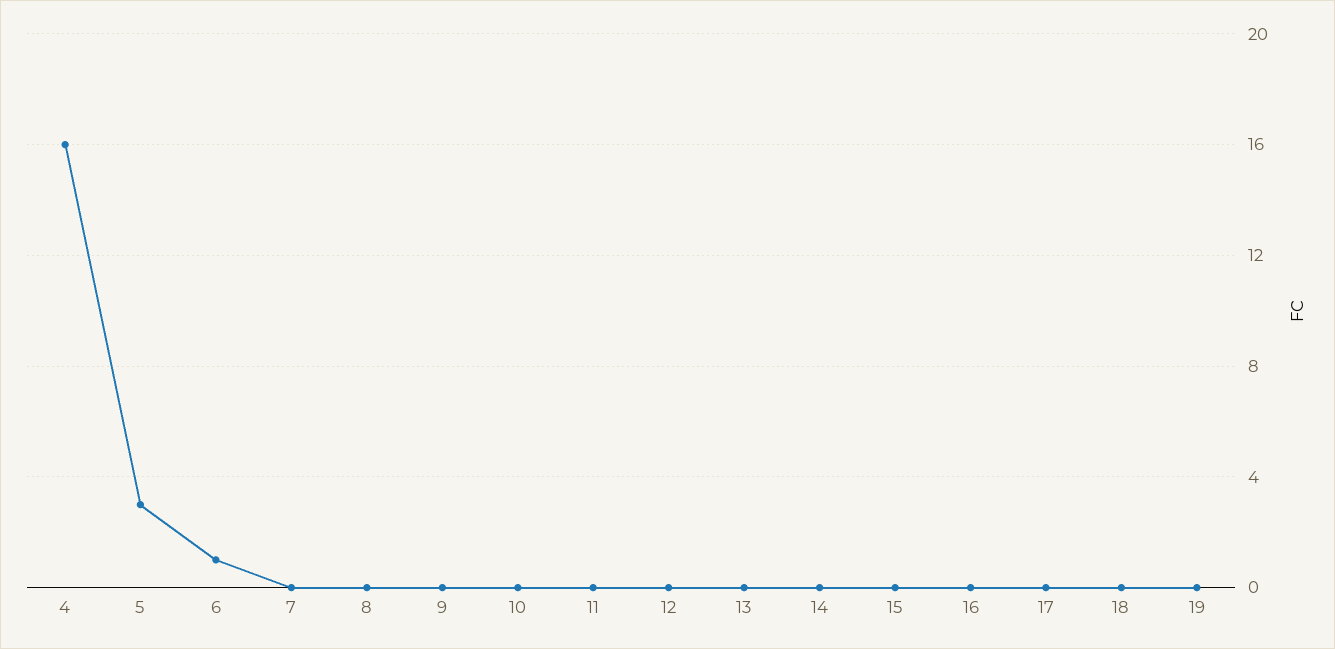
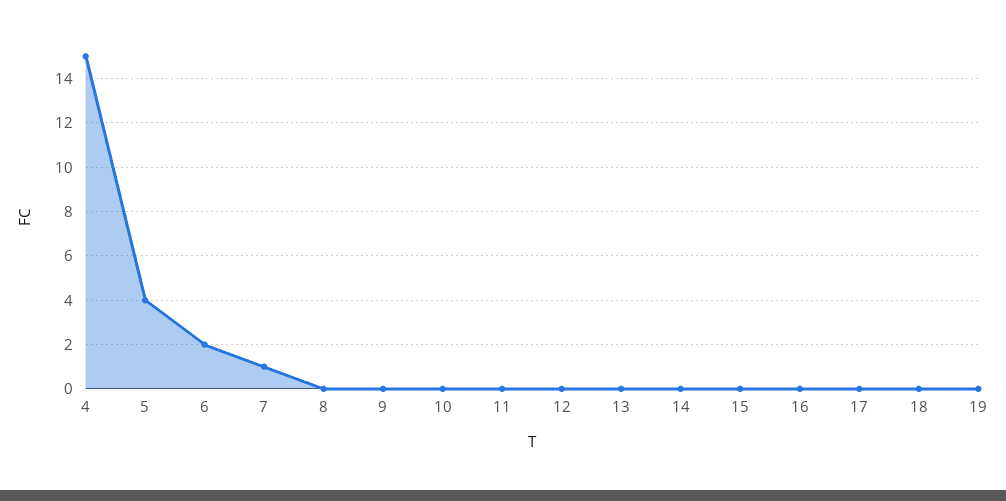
  {
-   "4": 16,
+   "4": 15,
-   "5": 3,
+   "5": 4,
-   "6": 1,
+   "6": 2,
-   "7": 0,
+   "7": 1,
    "8": 0,
    "9": 0,
    "10": 0,
    "11": 0,
    "12": 0,
    "13": 0,
    "14": 0,
    "15": 0,
    "16": 0,
    "17": 0,
    "18": 0,
    "19": 0
  }

